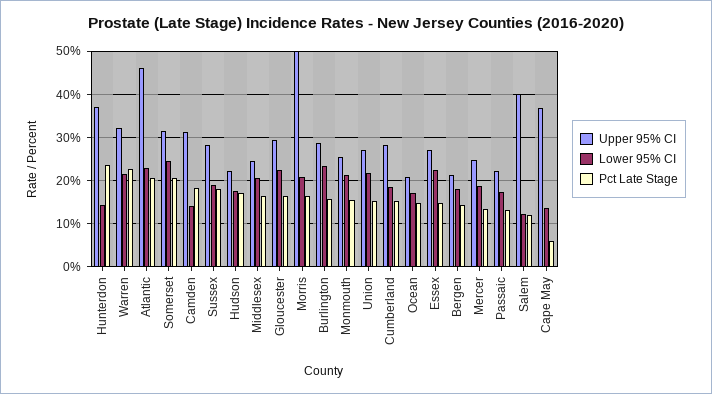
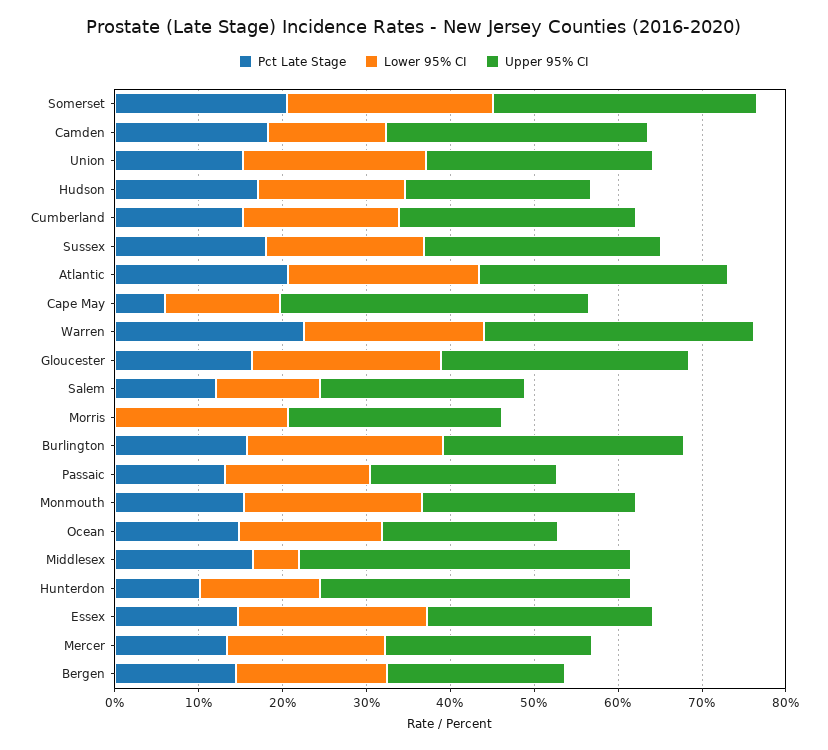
  {
    "Upper 95% CI": {
      "Hunterdon": 38,
      "Warren": 32,
-     "Atlantic": 46,
+     "Atlantic": 30,
      "Somerset": 32,
      "Camden": 32,
      "Sussex": 28,
      "Hudson": 22,
-     "Middlesex": 24,
+     "Middlesex": 40,
      "Gloucester": 30,
-     "Morris": 50,
+     "Morris": 26,
      "Burlington": 28,
      "Monmouth": 26,
      "Union": 28,
      "Cumberland": 28,
      "Ocean": 20,
      "Essex": 28,
      "Bergen": 22,
      "Mercer": 24,
      "Passaic": 22,
-     "Salem": 40,
+     "Salem": 24,
      "Cape May": 36
    },
    "Lower 95% CI": {
      "Hunterdon": 14,
      "Warren": 22,
      "Atlantic": 22,
      "Somerset": 24,
      "Camden": 14,
      "Sussex": 18,
      "Hudson": 18,
-     "Middlesex": 20,
+     "Middlesex": 6,
      "Gloucester": 22,
      "Morris": 20,
      "Burlington": 24,
      "Monmouth": 22,
      "Union": 22,
      "Cumberland": 18,
      "Ocean": 18,
      "Essex": 22,
      "Bergen": 18,
      "Mercer": 18,
      "Passaic": 18,
      "Salem": 12,
      "Cape May": 14
    },
    "Pct Late Stage": {
-     "Hunterdon": 24,
+     "Hunterdon": 10,
      "Warren": 22,
      "Atlantic": 20,
      "Somerset": 20,
      "Camden": 18,
      "Sussex": 18,
      "Hudson": 18,
      "Middlesex": 16,
      "Gloucester": 16,
-     "Morris": 16,
+     "Morris": 0,
      "Burlington": 16,
      "Monmouth": 16,
      "Union": 16,
      "Cumberland": 16,
      "Ocean": 14,
      "Essex": 14,
      "Bergen": 14,
      "Mercer": 14,
      "Passaic": 14,
      "Salem": 12,
      "Cape May": 6
    }
  }

